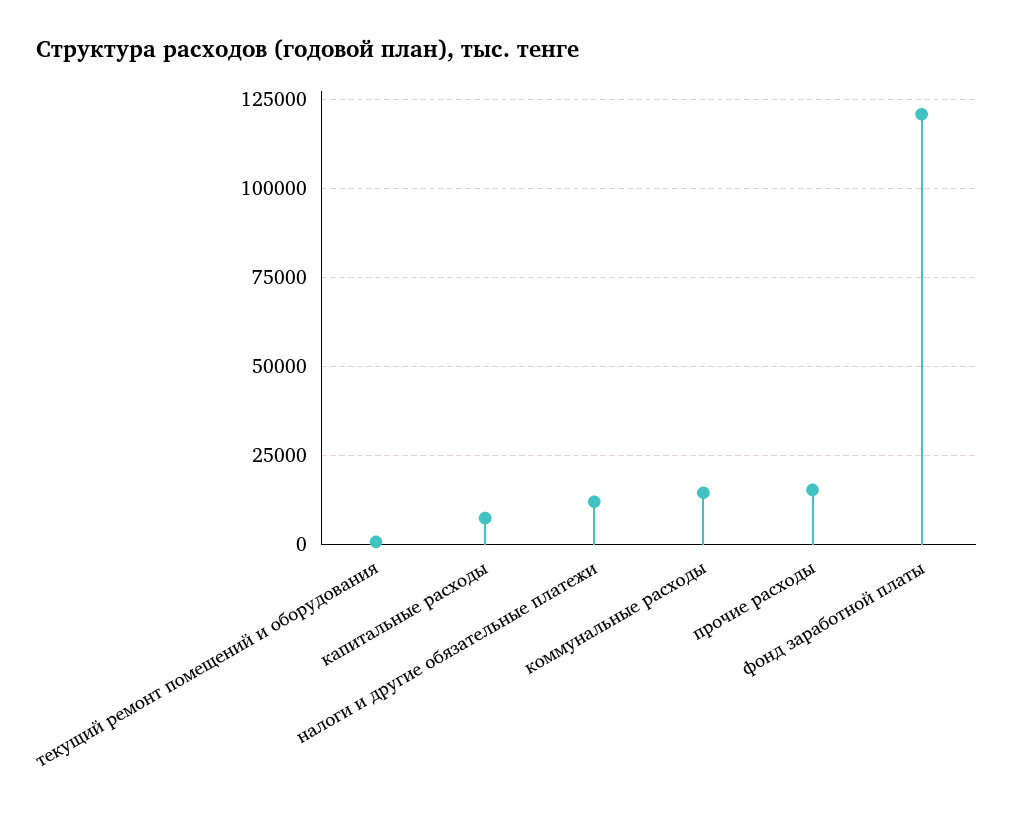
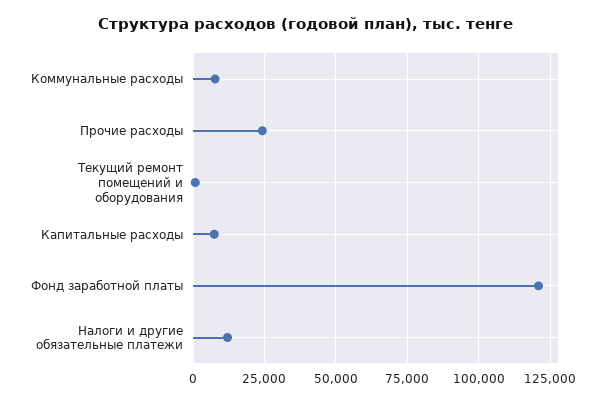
  {
    "текущий ремонт помещений и оборудования": 0,
    "капитальные расходы": 7500,
    "налоги и другие обязательные платежи": 12500,
-   "коммунальные расходы": 15000,
+   "коммунальные расходы": 7500,
-   "прочие расходы": 15000,
+   "прочие расходы": 25000,
    "фонд заработной платы": 120000
  }

